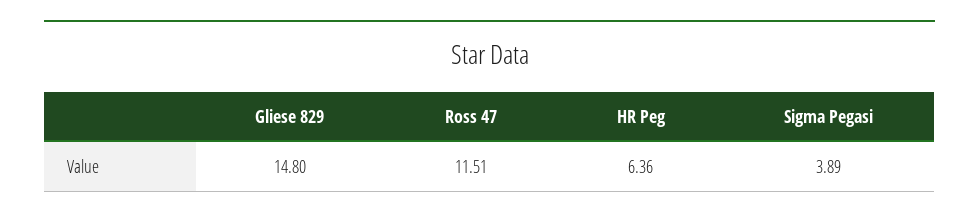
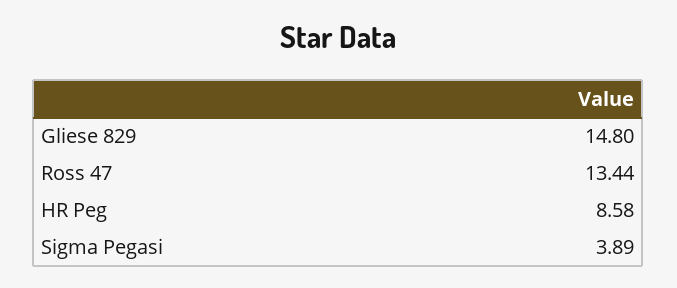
  {
    "Gliese 829": 14.8,
-   "Ross 47": 11.51,
+   "Ross 47": 13.44,
-   "HR Peg": 6.36,
+   "HR Peg": 8.58,
    "Sigma Pegasi": 3.89
  }

